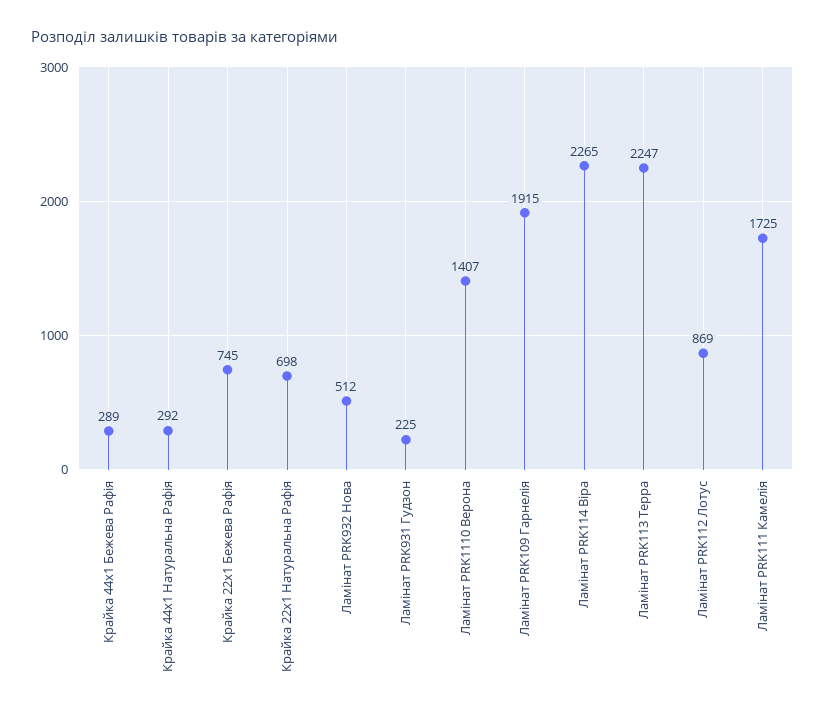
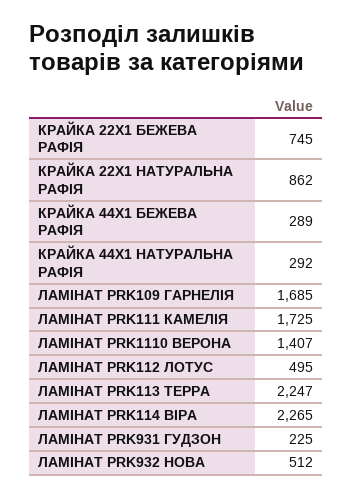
  {
    "Крайка 44x1 Бежева Рафія": 289,
    "Крайка 44x1 Натуральна Рафія": 292,
    "Крайка 22x1 Бежева Рафія": 745,
-   "Крайка 22x1 Натуральна Рафія": 698,
+   "Крайка 22x1 Натуральна Рафія": 862,
    "Ламінат PRK932 Нова": 512,
    "Ламінат PRK931 Гудзон": 225,
    "Ламінат PRK1110 Верона": 1407,
-   "Ламінат PRK109 Гарнелія": 1915,
+   "Ламінат PRK109 Гарнелія": 1685,
    "Ламінат PRK114 Віра": 2265,
    "Ламінат PRK113 Терра": 2247,
-   "Ламінат PRK112 Лотус": 869,
+   "Ламінат PRK112 Лотус": 495,
    "Ламінат PRK111 Камелія": 1725
  }

